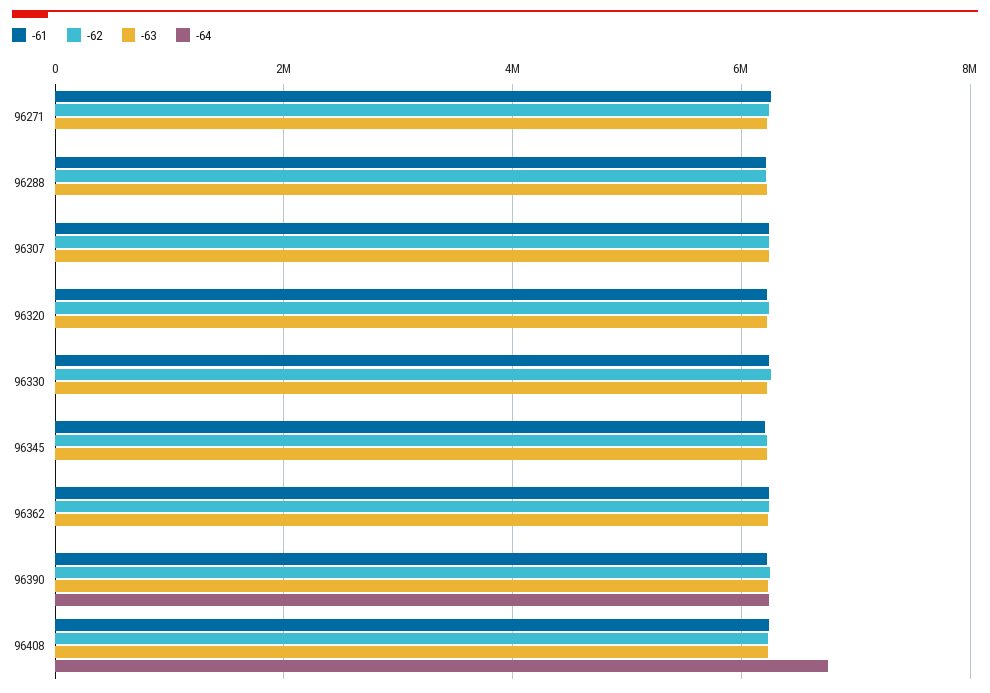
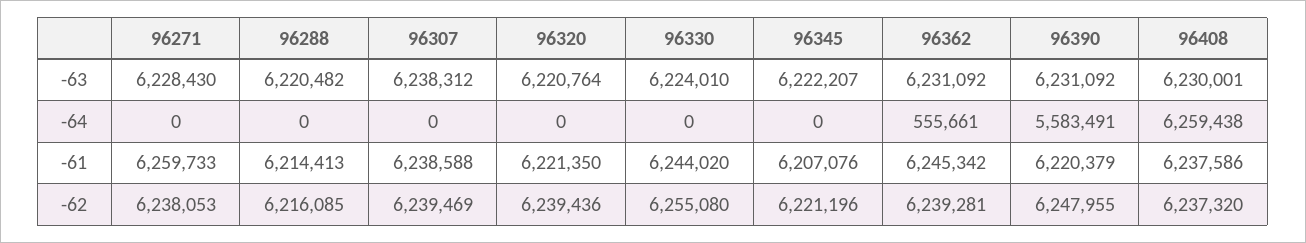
  {
    "-61": {
      "96271": 6259733,
      "96288": 6214413,
      "96307": 6238588,
      "96320": 6221350,
      "96330": 6244020,
      "96345": 6207076,
      "96362": 6245342,
      "96390": 6220379,
      "96408": 6237586
    },
    "-62": {
      "96271": 6238053,
      "96288": 6216085,
      "96307": 6239469,
      "96320": 6239436,
      "96330": 6255080,
      "96345": 6221196,
      "96362": 6239281,
      "96390": 6247955,
      "96408": 6237320
    },
    "-63": {
      "96271": 6228430,
      "96288": 6220482,
      "96307": 6238312,
      "96320": 6220764,
      "96330": 6224010,
      "96345": 6222207,
      "96362": 6231092,
      "96390": 6231092,
      "96408": 6230001
    },
    "-64": {
      "96271": 0,
      "96288": 0,
      "96307": 0,
      "96320": 0,
      "96330": 0,
      "96345": 0,
-     "96362": 0,
+     "96362": 555661,
-     "96390": 6200000,
+     "96390": 5583491,
-     "96408": 6800000
+     "96408": 6259438
    }
  }

